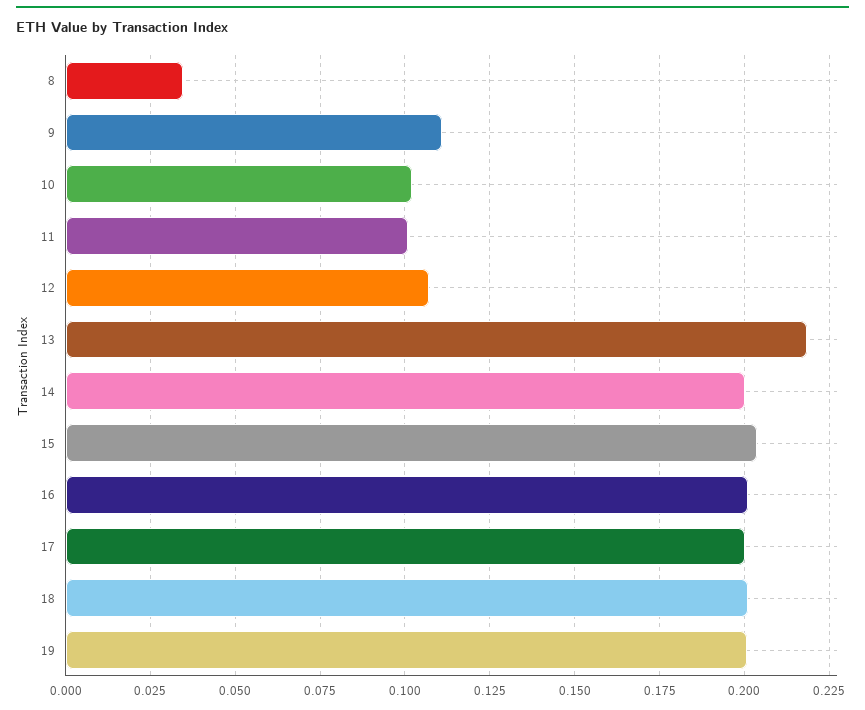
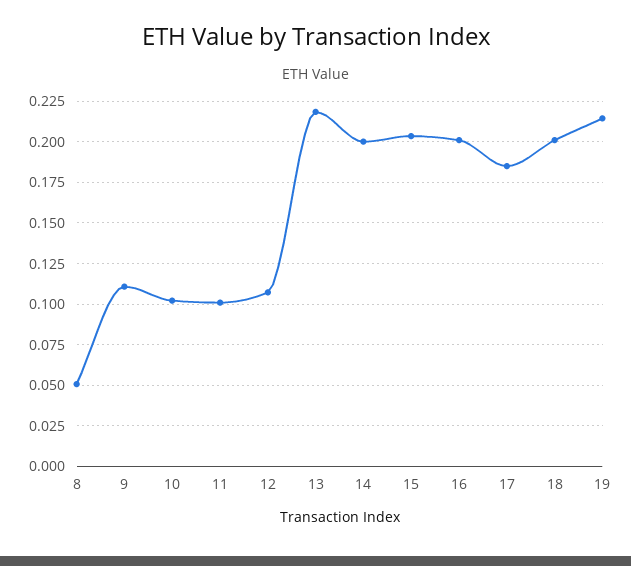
  {
-   "8": 0.035,
+   "8": 0.05,
    "9": 0.11,
    "10": 0.1025,
    "11": 0.1,
    "12": 0.1075,
    "13": 0.2175,
    "14": 0.2,
    "15": 0.2025,
    "16": 0.2,
-   "17": 0.2,
+   "17": 0.185,
    "18": 0.2,
-   "19": 0.2
+   "19": 0.215
  }

